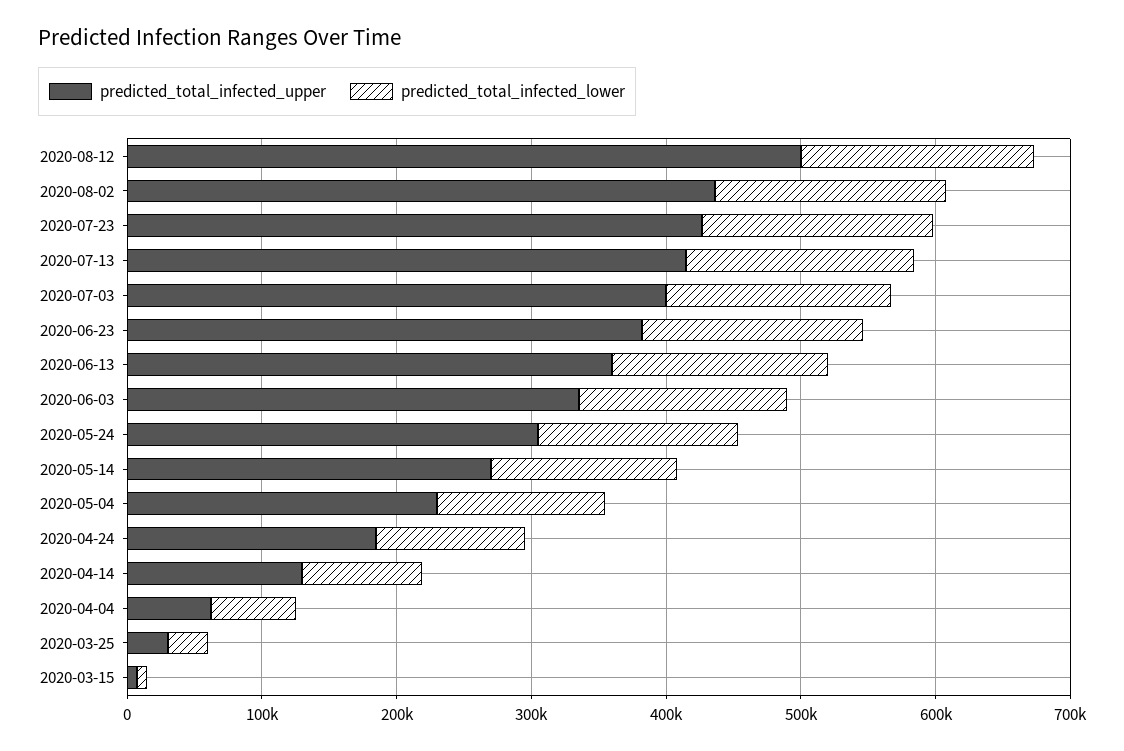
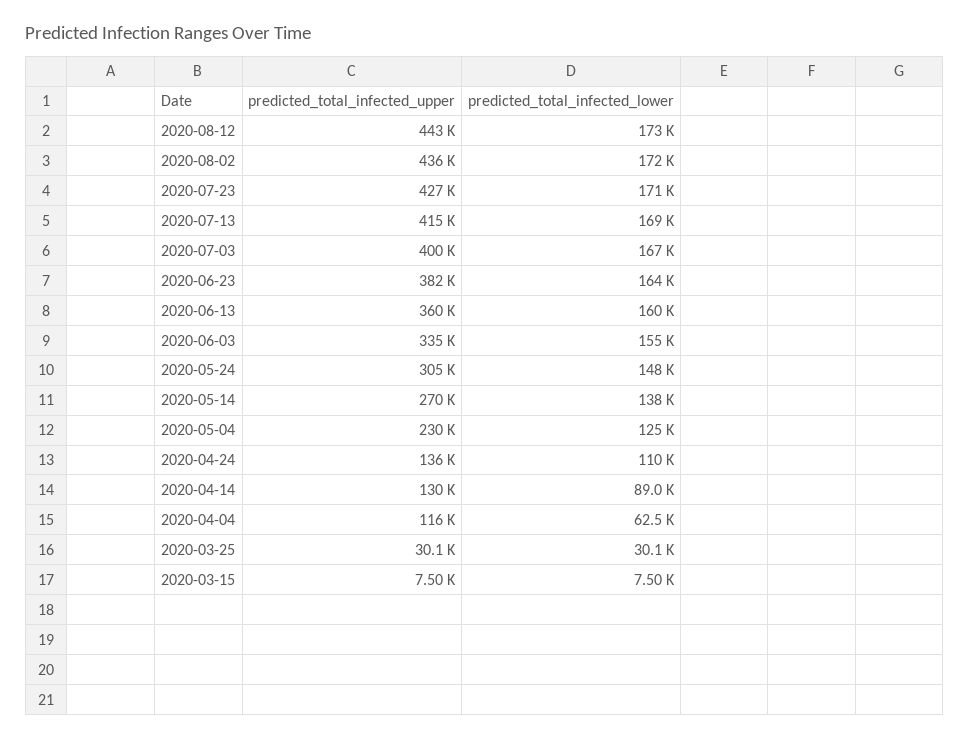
  {
    "predicted_total_infected_upper": {
-     "2020-08-12": 500000,
+     "2020-08-12": 443000,
      "2020-08-02": 436000,
      "2020-07-23": 427000,
      "2020-07-13": 415000,
      "2020-07-03": 400000,
      "2020-06-23": 382000,
      "2020-06-13": 360000,
      "2020-06-03": 335000,
      "2020-05-24": 305000,
      "2020-05-14": 270000,
      "2020-05-04": 230000,
-     "2020-04-24": 180000,
+     "2020-04-24": 136000,
      "2020-04-14": 130000,
-     "2020-04-04": 60000,
+     "2020-04-04": 116000,
      "2020-03-25": 30100,
      "2020-03-15": 7500
    },
    "predicted_total_infected_lower": {
      "2020-08-12": 173000,
      "2020-08-02": 172000,
      "2020-07-23": 171000,
      "2020-07-13": 169000,
      "2020-07-03": 167000,
      "2020-06-23": 164000,
      "2020-06-13": 160000,
      "2020-06-03": 155000,
      "2020-05-24": 148000,
      "2020-05-14": 138000,
      "2020-05-04": 125000,
      "2020-04-24": 110000,
      "2020-04-14": 89000,
      "2020-04-04": 62500,
      "2020-03-25": 30100,
      "2020-03-15": 7500
    }
  }

